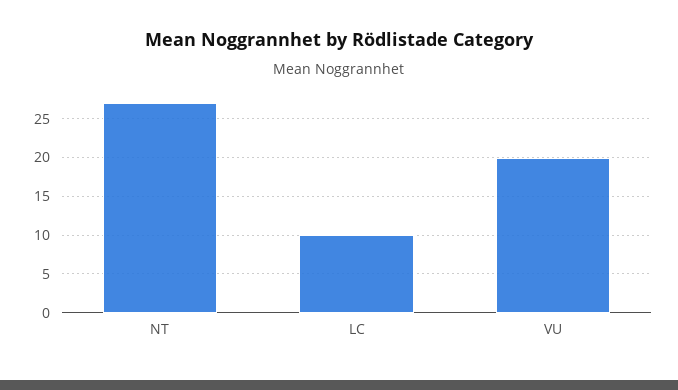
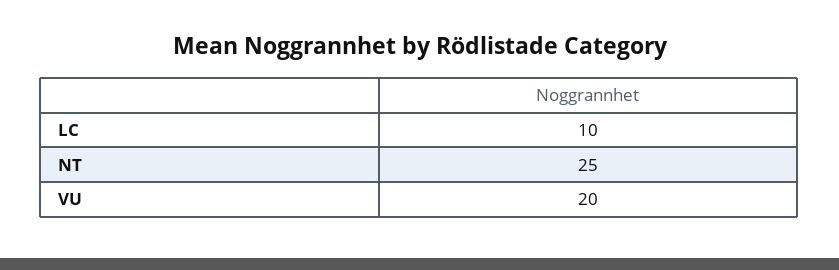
  {
-   "NT": 27,
+   "NT": 25,
    "LC": 10,
    "VU": 20
  }

